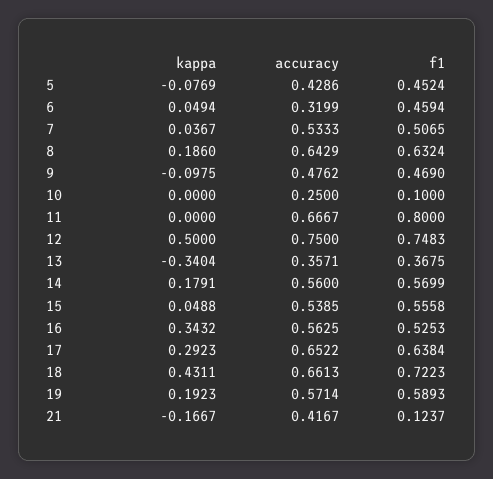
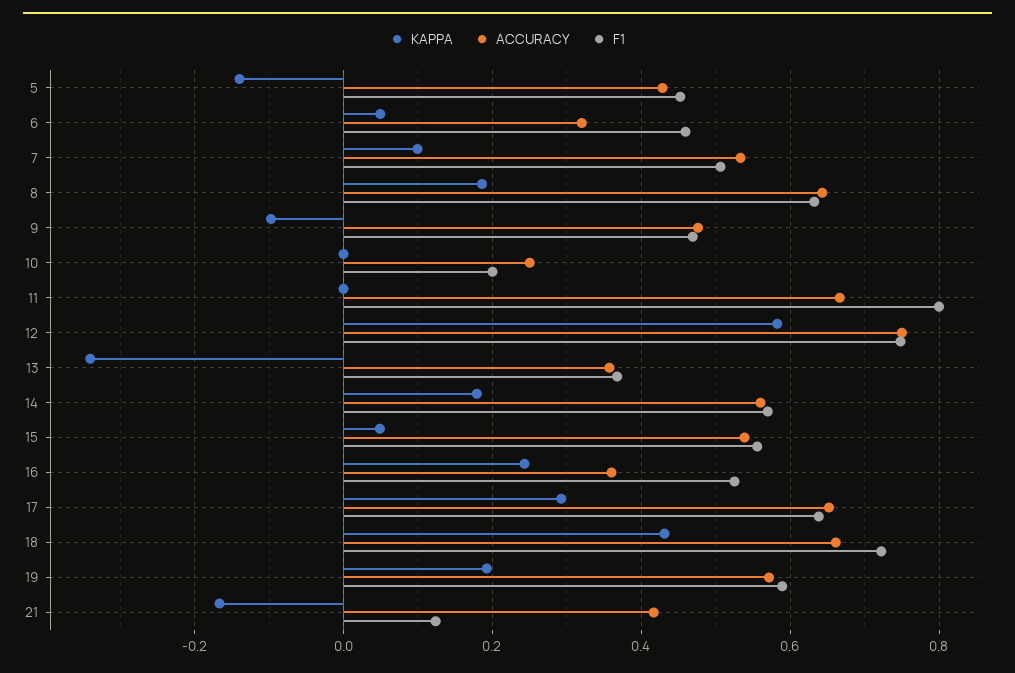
  {
    "kappa": {
-     "5": -0.0769,
+     "5": -0.14,
      "6": 0.0494,
-     "7": 0.0367,
+     "7": 0.1,
      "8": 0.186,
      "9": -0.0975,
      "10": 0,
      "11": 0,
-     "12": 0.5,
+     "12": 0.58,
      "13": -0.3404,
      "14": 0.1791,
      "15": 0.0488,
-     "16": 0.3432,
+     "16": 0.24,
      "17": 0.2923,
      "18": 0.4311,
      "19": 0.1923,
      "21": -0.1667
    },
    "accuracy": {
      "5": 0.4286,
      "6": 0.3199,
      "7": 0.5333,
      "8": 0.6429,
      "9": 0.4762,
      "10": 0.25,
      "11": 0.6667,
      "12": 0.75,
      "13": 0.3571,
      "14": 0.56,
      "15": 0.5385,
-     "16": 0.5625,
+     "16": 0.36,
      "17": 0.6522,
      "18": 0.6613,
      "19": 0.5714,
      "21": 0.4167
    },
    "f1": {
      "5": 0.4524,
      "6": 0.4594,
      "7": 0.5065,
      "8": 0.6324,
      "9": 0.469,
-     "10": 0.1,
+     "10": 0.2,
      "11": 0.8,
      "12": 0.7483,
      "13": 0.3675,
      "14": 0.5699,
      "15": 0.5558,
      "16": 0.5253,
      "17": 0.6384,
      "18": 0.7223,
      "19": 0.5893,
      "21": 0.1237
    }
  }

